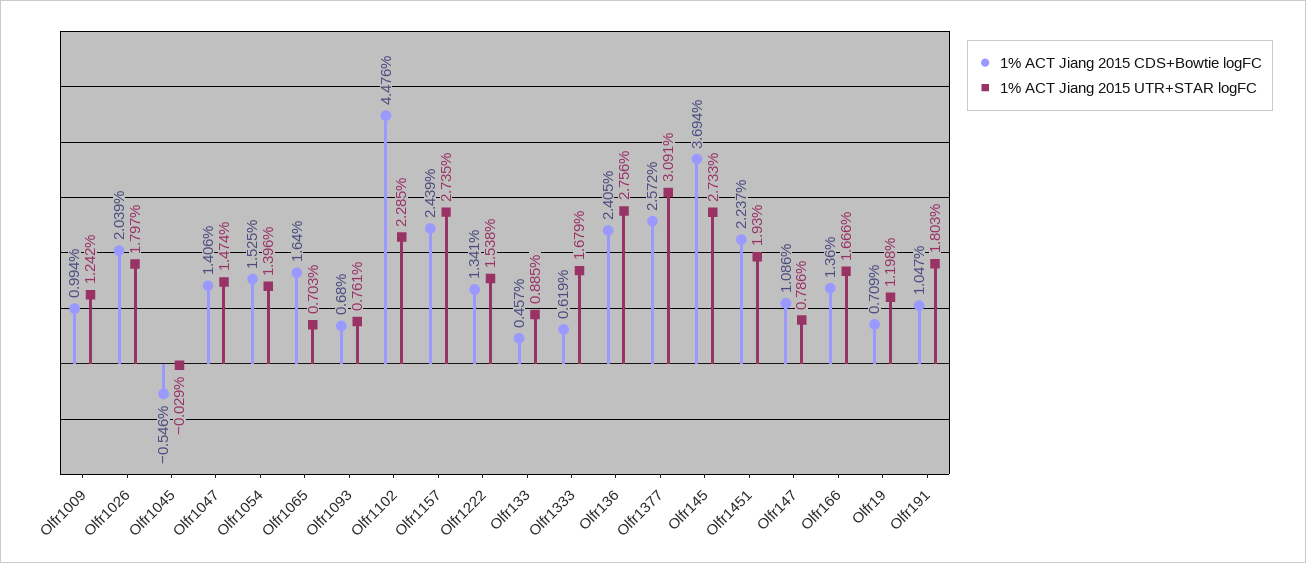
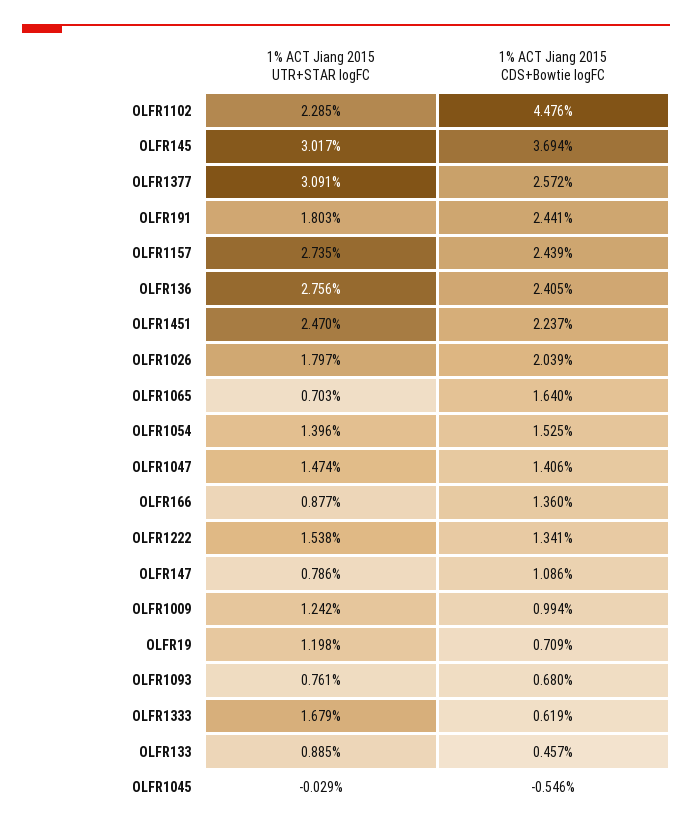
  {
    "1% ACT Jiang 2015 CDS+Bowtie logFC": {
      "Olfr1009": 0.994,
      "Olfr1026": 2.039,
      "Olfr1045": -0.546,
      "Olfr1047": 1.406,
      "Olfr1054": 1.525,
      "Olfr1065": 1.64,
      "Olfr1093": 0.68,
      "Olfr1102": 4.476,
      "Olfr1157": 2.439,
      "Olfr1222": 1.341,
      "Olfr133": 0.457,
      "Olfr1333": 0.619,
      "Olfr136": 2.405,
      "Olfr1377": 2.572,
      "Olfr145": 3.694,
      "Olfr1451": 2.237,
      "Olfr147": 1.086,
      "Olfr166": 1.36,
      "Olfr19": 0.709,
-     "Olfr191": 1.047
+     "Olfr191": 2.441
    },
    "1% ACT Jiang 2015 UTR+STAR logFC": {
      "Olfr1009": 1.242,
      "Olfr1026": 1.797,
      "Olfr1045": -0.029,
      "Olfr1047": 1.474,
      "Olfr1054": 1.396,
      "Olfr1065": 0.703,
      "Olfr1093": 0.761,
      "Olfr1102": 2.285,
      "Olfr1157": 2.735,
      "Olfr1222": 1.538,
      "Olfr133": 0.885,
      "Olfr1333": 1.679,
      "Olfr136": 2.756,
      "Olfr1377": 3.091,
-     "Olfr145": 2.733,
+     "Olfr145": 3.017,
-     "Olfr1451": 1.93,
+     "Olfr1451": 2.47,
      "Olfr147": 0.786,
-     "Olfr166": 1.666,
+     "Olfr166": 0.877,
      "Olfr19": 1.198,
      "Olfr191": 1.803
    }
  }

